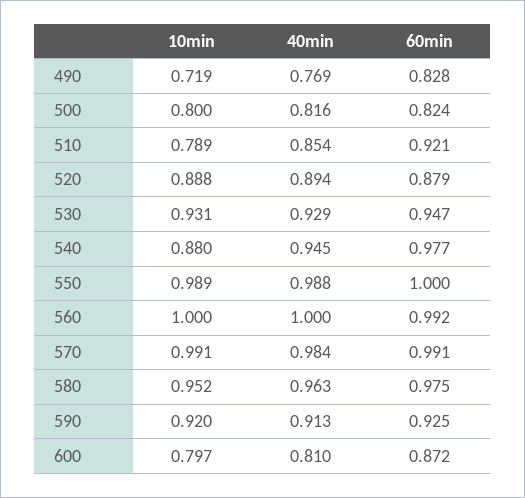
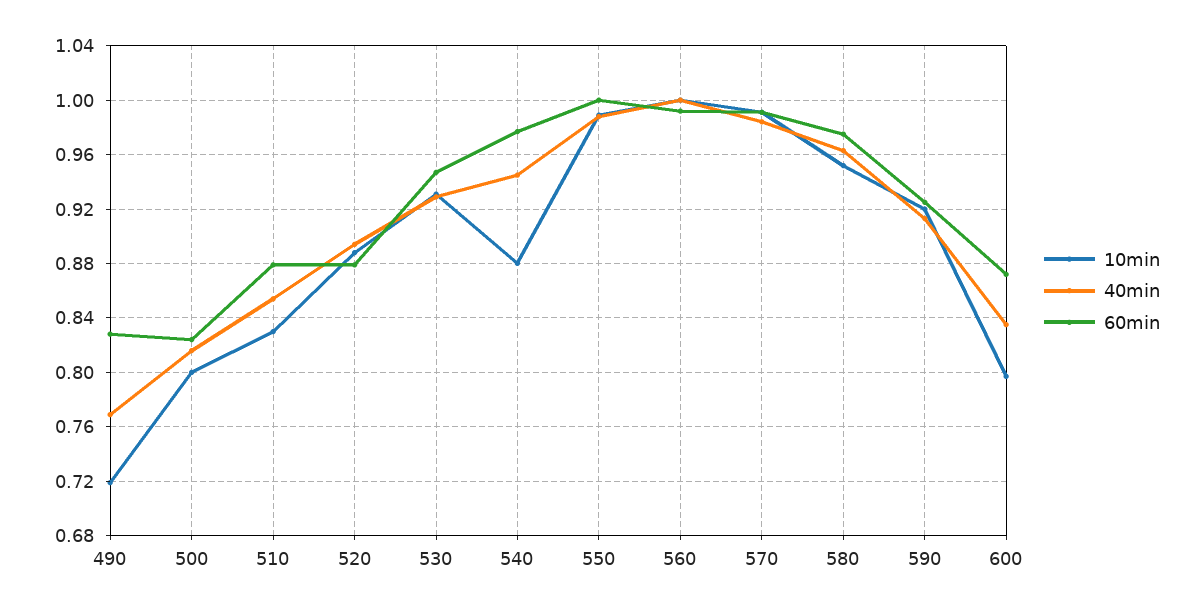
  {
    "10min": {
      "490": 0.719,
      "500": 0.8,
-     "510": 0.789,
+     "510": 0.83,
      "520": 0.888,
      "530": 0.931,
      "540": 0.88,
      "550": 0.989,
      "560": 1,
      "570": 0.991,
      "580": 0.952,
      "590": 0.92,
      "600": 0.797
    },
    "40min": {
      "490": 0.769,
      "500": 0.816,
      "510": 0.854,
      "520": 0.894,
      "530": 0.929,
      "540": 0.945,
      "550": 0.988,
      "560": 1,
      "570": 0.984,
      "580": 0.963,
      "590": 0.913,
-     "600": 0.81
+     "600": 0.835
    },
    "60min": {
      "490": 0.828,
      "500": 0.824,
-     "510": 0.921,
+     "510": 0.88,
      "520": 0.879,
      "530": 0.947,
      "540": 0.977,
      "550": 1,
      "560": 0.992,
      "570": 0.991,
      "580": 0.975,
      "590": 0.925,
      "600": 0.872
    }
  }

